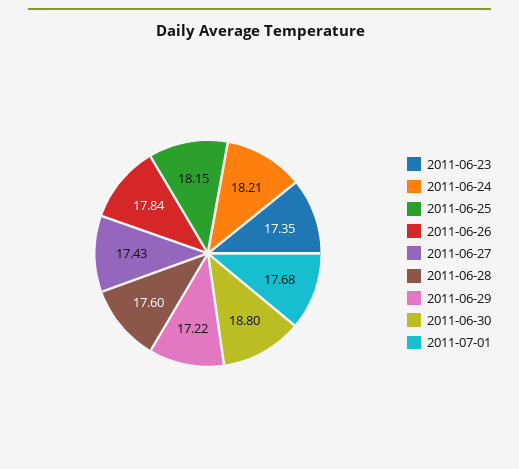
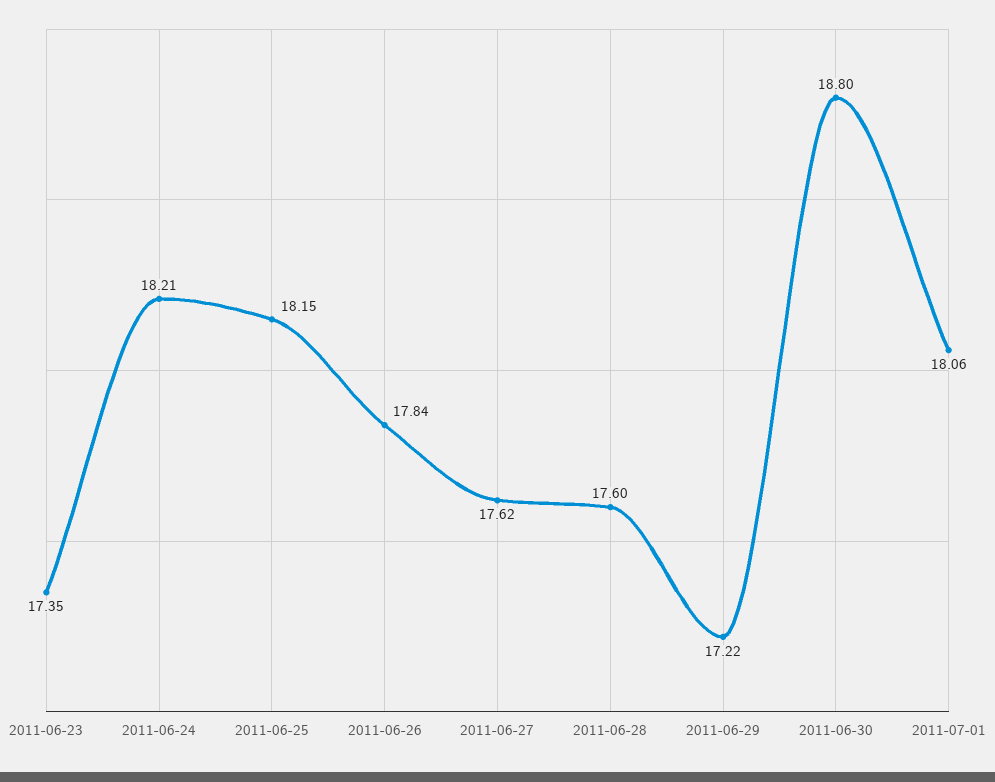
  {
    "2011-06-23": 17.35,
    "2011-06-24": 18.21,
    "2011-06-25": 18.15,
    "2011-06-26": 17.84,
-   "2011-06-27": 17.43,
+   "2011-06-27": 17.62,
    "2011-06-28": 17.6,
    "2011-06-29": 17.22,
    "2011-06-30": 18.8,
-   "2011-07-01": 17.68
+   "2011-07-01": 18.06
  }

